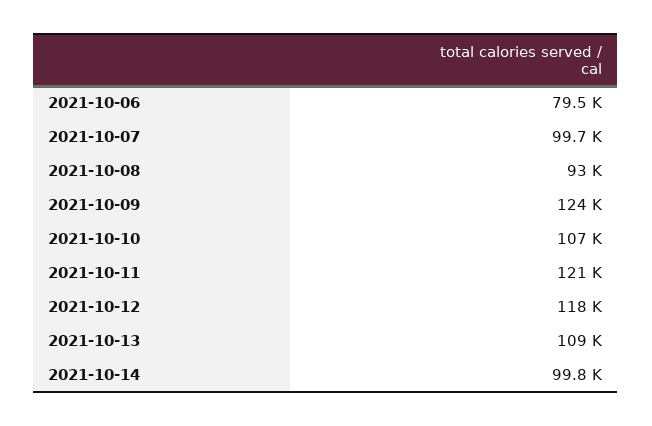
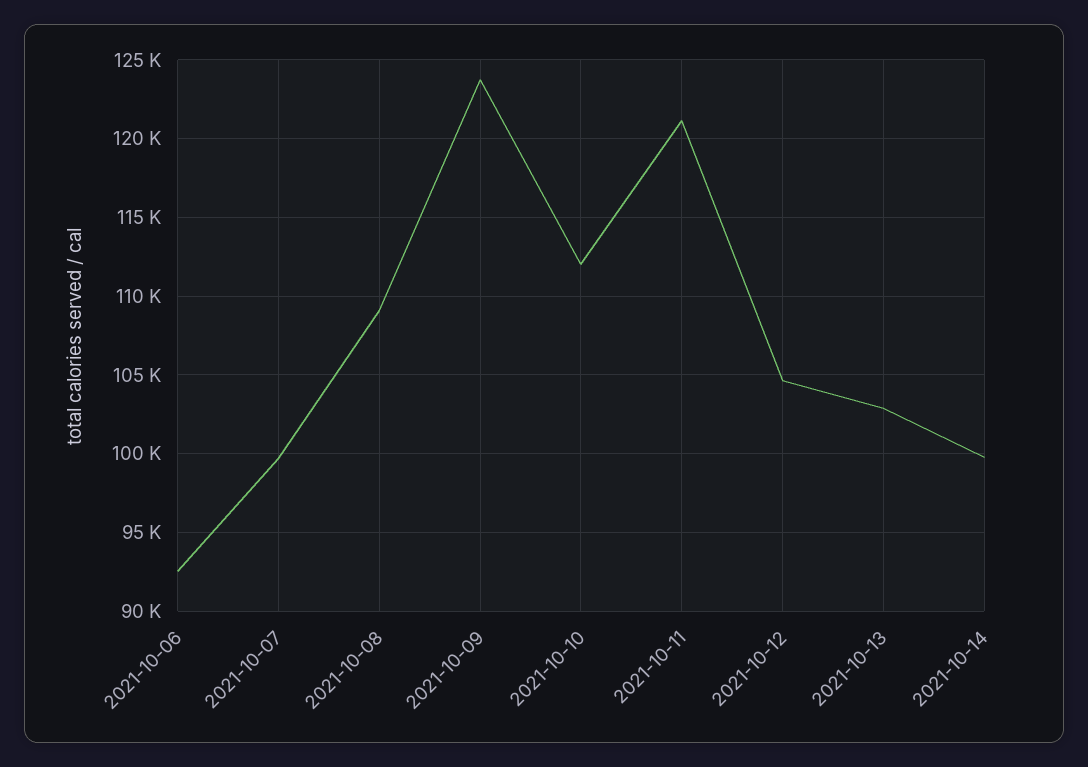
  {
-   "2021-10-06": 79500,
+   "2021-10-06": 92500,
    "2021-10-07": 99700,
-   "2021-10-08": 93000,
+   "2021-10-08": 109000,
    "2021-10-09": 124000,
-   "2021-10-10": 107000,
+   "2021-10-10": 112000,
    "2021-10-11": 121000,
-   "2021-10-12": 118000,
+   "2021-10-12": 104500,
-   "2021-10-13": 109000,
+   "2021-10-13": 103000,
    "2021-10-14": 99800
  }

